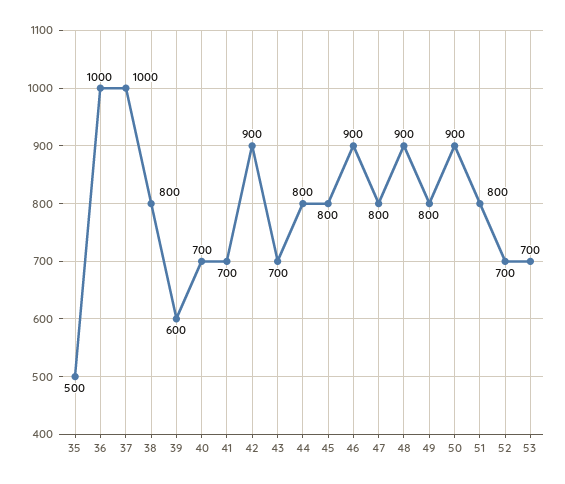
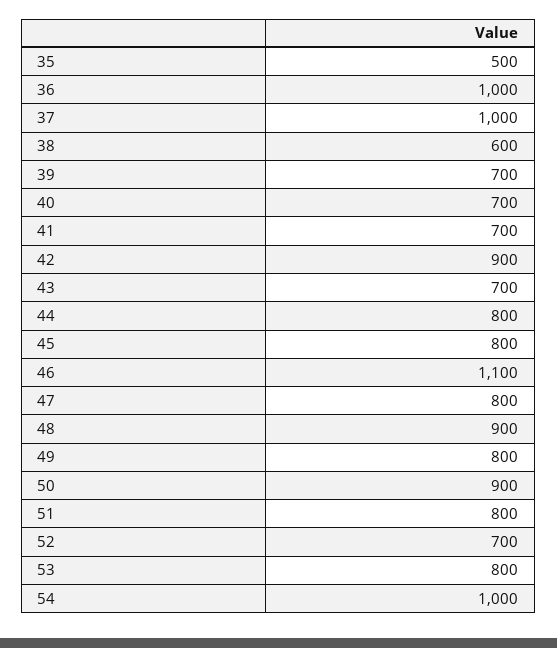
  {
    "35": 500,
    "36": 1000,
    "37": 1000,
-   "38": 800,
+   "38": 600,
-   "39": 600,
+   "39": 700,
    "40": 700,
    "41": 700,
    "42": 900,
    "43": 700,
    "44": 800,
    "45": 800,
-   "46": 900,
+   "46": 1100,
    "47": 800,
    "48": 900,
    "49": 800,
    "50": 900,
    "51": 800,
    "52": 700,
-   "53": 700
+   "53": 800,
+   "54": 1000
  }

